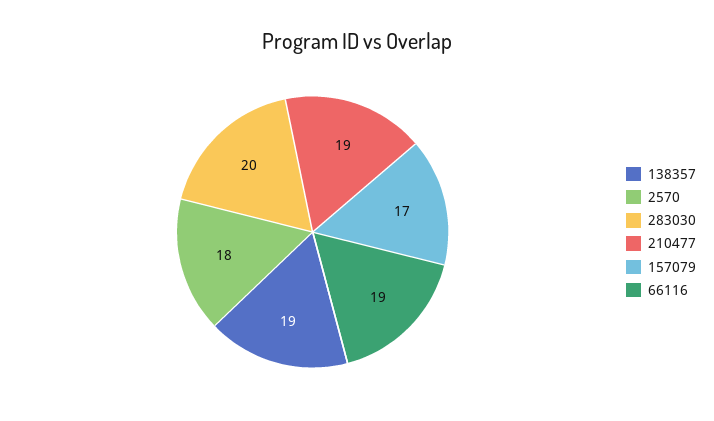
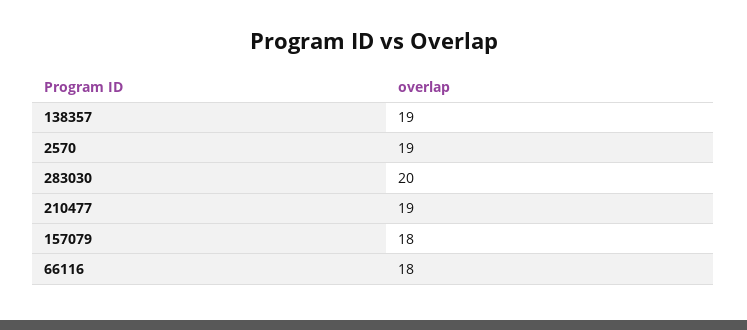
  {
    "138357": 19,
-   "2570": 18,
+   "2570": 19,
    "283030": 20,
    "210477": 19,
-   "157079": 17,
+   "157079": 18,
-   "66116": 19
+   "66116": 18
  }

